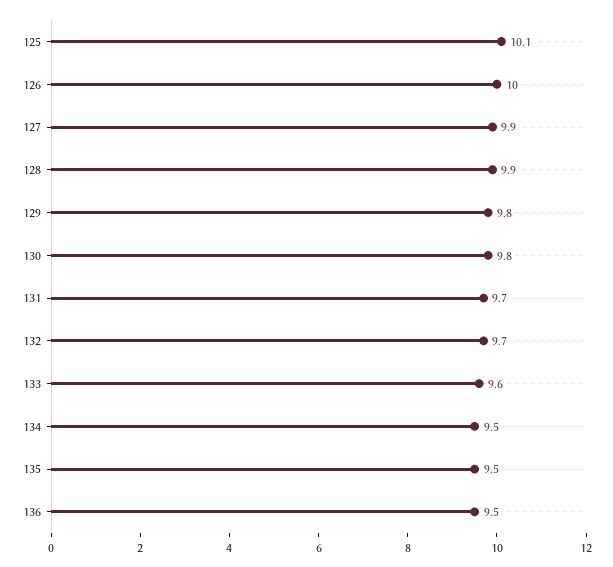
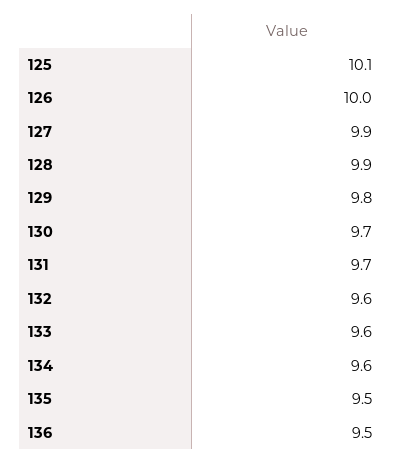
  {
    "125": 10.1,
    "126": 10,
    "127": 9.9,
    "128": 9.9,
    "129": 9.8,
-   "130": 9.8,
+   "130": 9.7,
    "131": 9.7,
-   "132": 9.7,
+   "132": 9.6,
    "133": 9.6,
-   "134": 9.5,
+   "134": 9.6,
    "135": 9.5,
    "136": 9.5
  }

